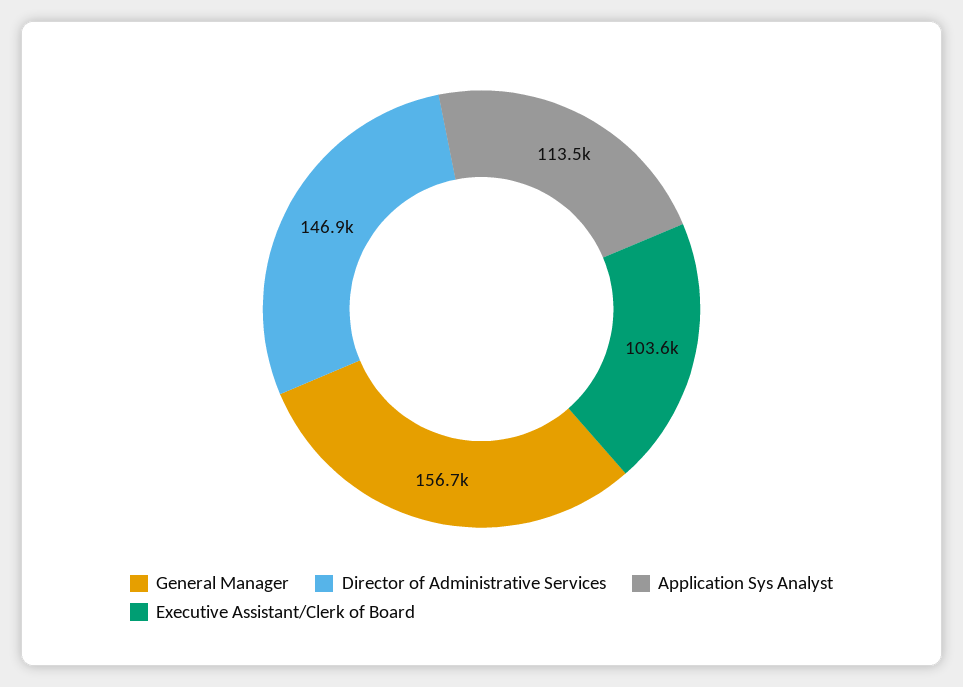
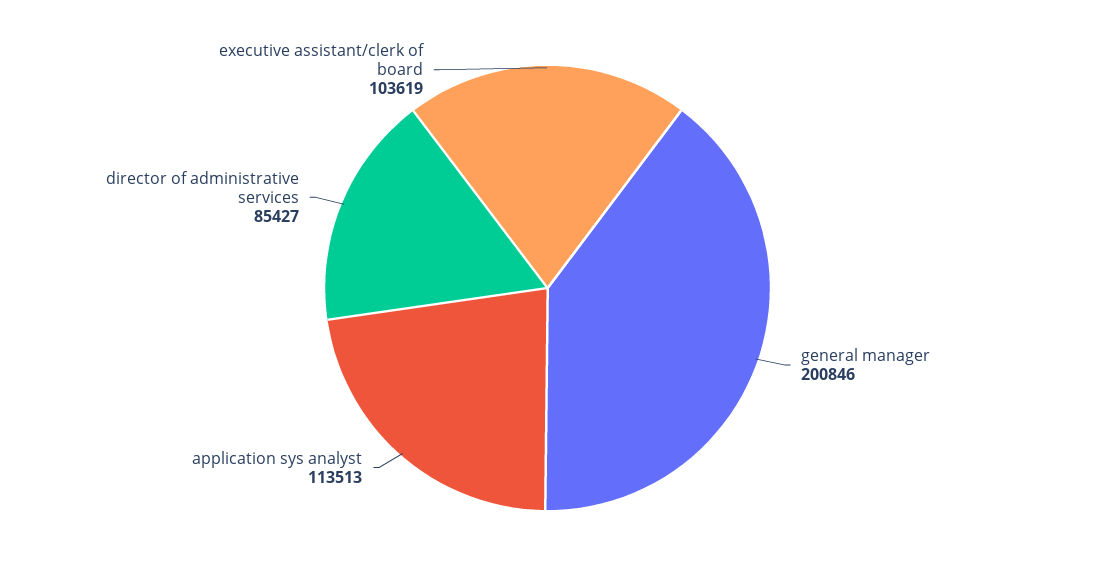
  {
-   "General Manager": 156700,
+   "General Manager": 200846,
-   "Director of Administrative Services": 146900,
+   "Director of Administrative Services": 85427,
    "Application Sys Analyst": 113513,
    "Executive Assistant/Clerk of Board": 103619
  }

